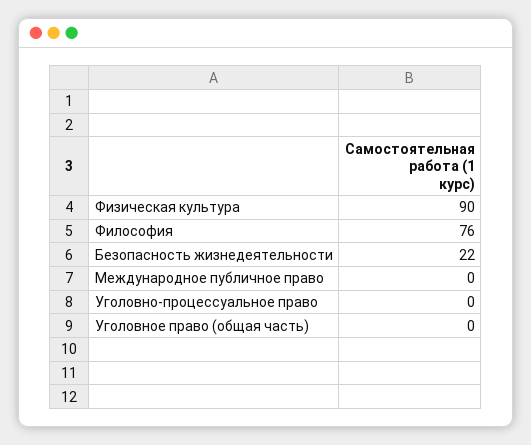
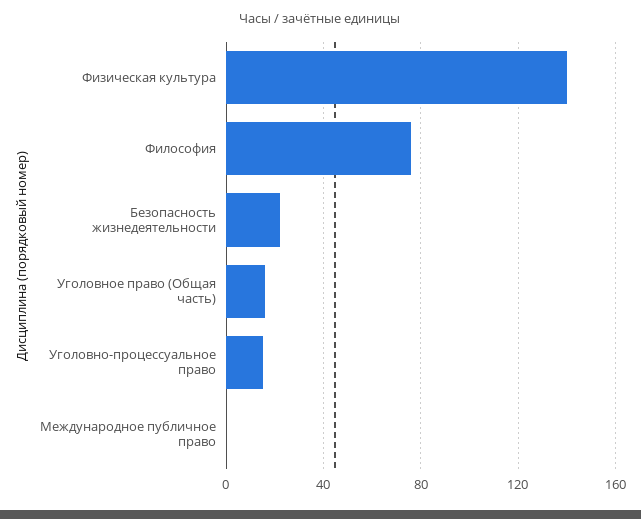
  {
-   "Физическая культура": 90,
+   "Физическая культура": 140,
    "Философия": 76,
    "Безопасность жизнедеятельности": 22,
    "Международное публичное право": 0,
-   "Уголовно-процессуальное право": 0,
+   "Уголовно-процессуальное право": 15,
-   "Уголовное право (общая часть)": 0
+   "Уголовное право (общая часть)": 15
  }

